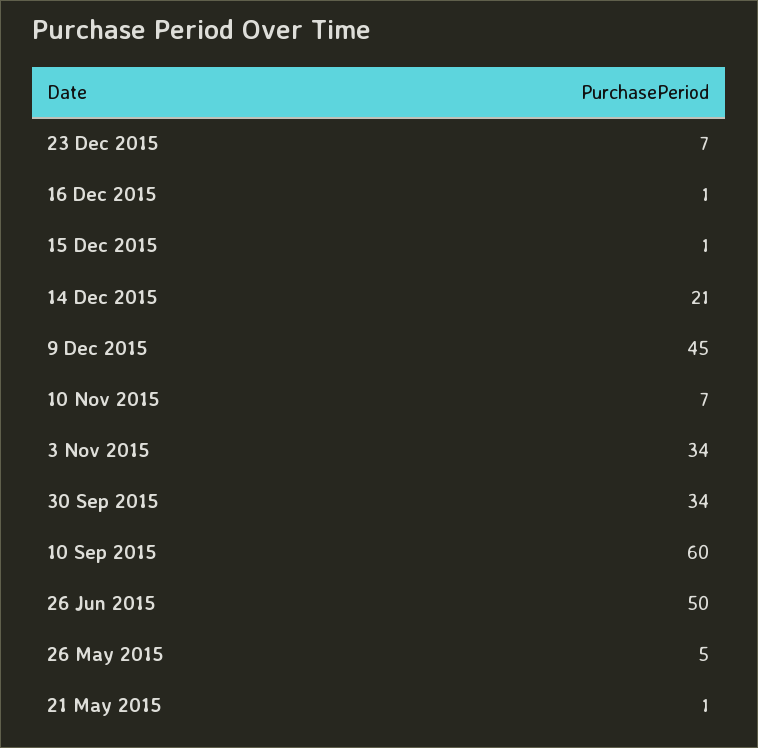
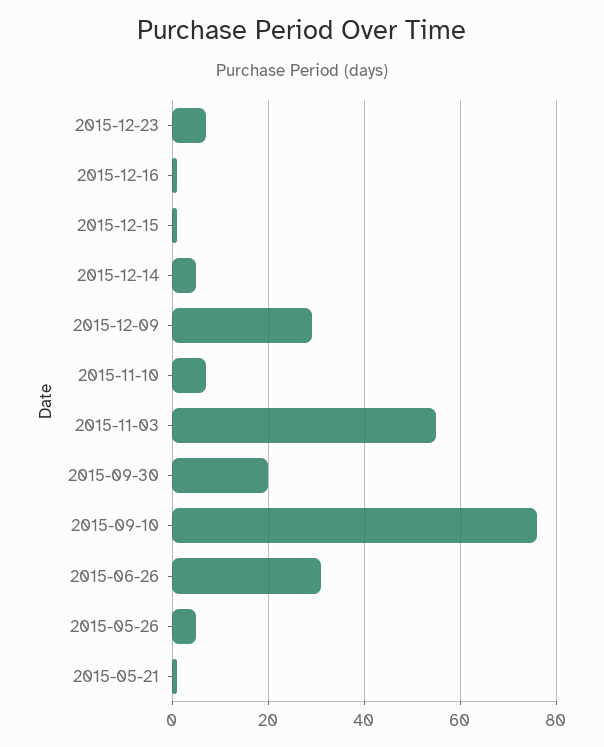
  {
    "23 Dec 2015": 7,
    "16 Dec 2015": 1,
    "15 Dec 2015": 1,
-   "14 Dec 2015": 21,
+   "14 Dec 2015": 5,
-   "9 Dec 2015": 45,
+   "9 Dec 2015": 30,
    "10 Nov 2015": 7,
-   "3 Nov 2015": 34,
+   "3 Nov 2015": 55,
-   "30 Sep 2015": 34,
+   "30 Sep 2015": 20,
-   "10 Sep 2015": 60,
+   "10 Sep 2015": 75,
-   "26 Jun 2015": 50,
+   "26 Jun 2015": 30,
    "26 May 2015": 5,
    "21 May 2015": 1
  }

